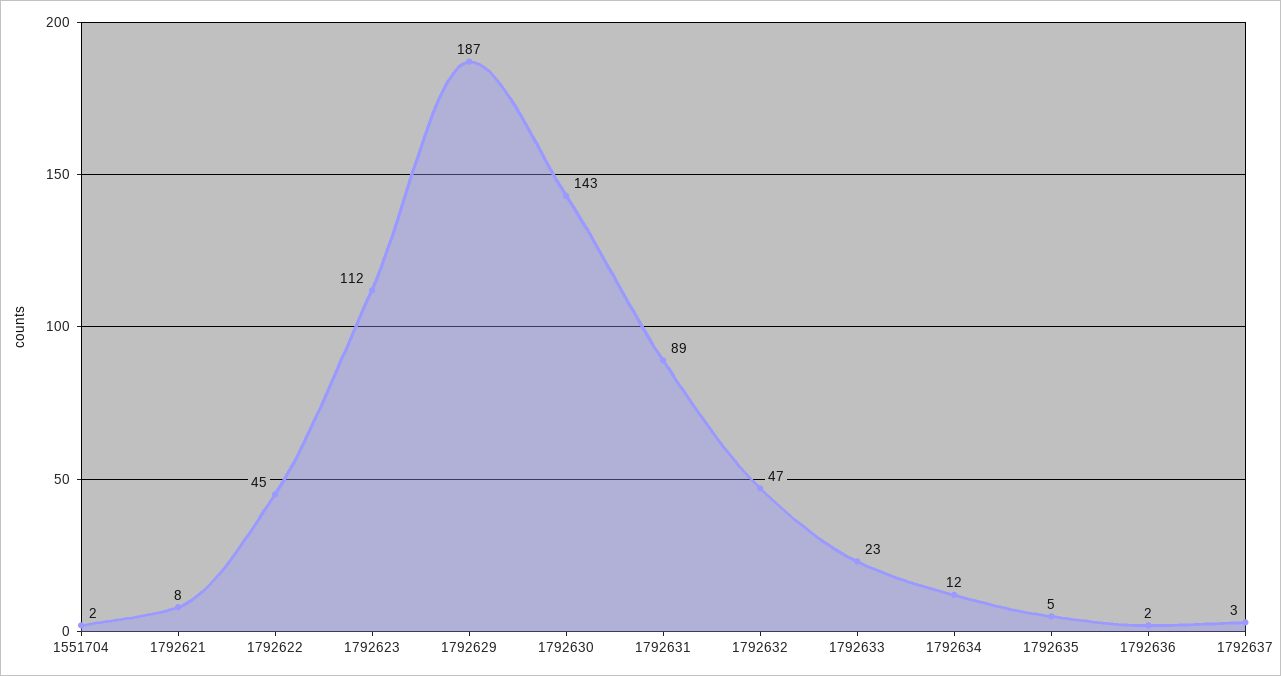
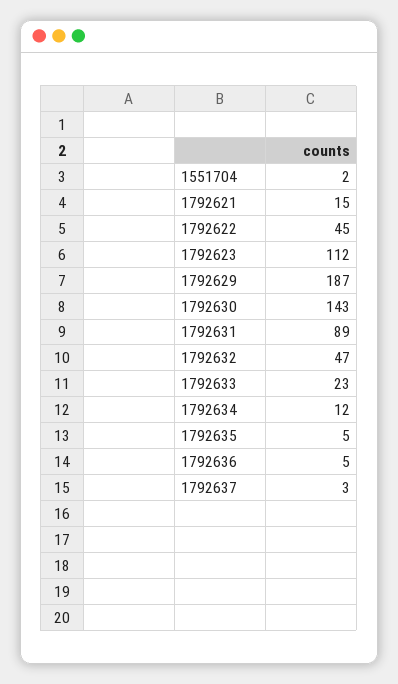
  {
    "1551704": 2,
-   "1792621": 8,
+   "1792621": 15,
    "1792622": 45,
    "1792623": 112,
    "1792629": 187,
    "1792630": 143,
    "1792631": 89,
    "1792632": 47,
    "1792633": 23,
    "1792634": 12,
    "1792635": 5,
-   "1792636": 2,
+   "1792636": 5,
    "1792637": 3
  }

